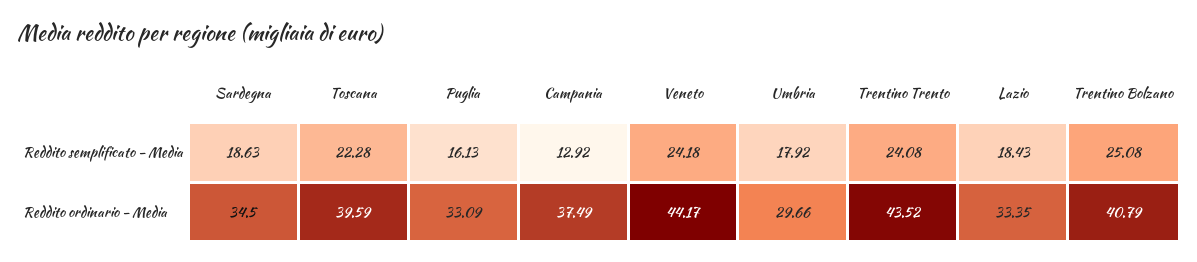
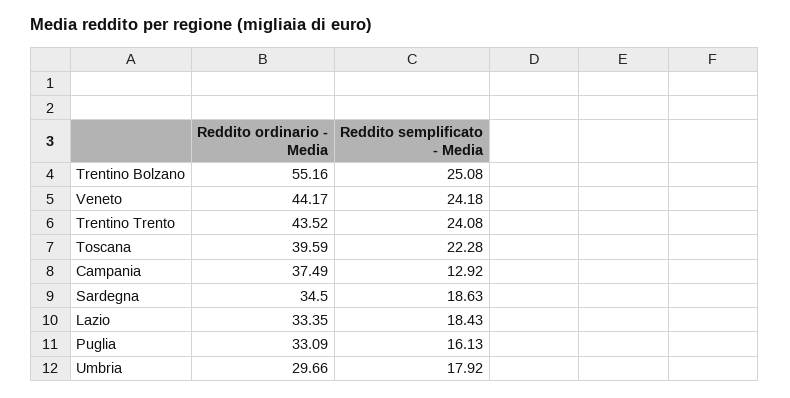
  {
    "Sardegna": {
      "Reddito semplificato - Media": 18.63,
      "Reddito ordinario - Media": 34.5
    },
    "Toscana": {
      "Reddito semplificato - Media": 22.28,
      "Reddito ordinario - Media": 39.59
    },
    "Puglia": {
      "Reddito semplificato - Media": 16.13,
      "Reddito ordinario - Media": 33.09
    },
    "Campania": {
      "Reddito semplificato - Media": 12.92,
      "Reddito ordinario - Media": 37.49
    },
    "Veneto": {
      "Reddito semplificato - Media": 24.18,
      "Reddito ordinario - Media": 44.17
    },
    "Umbria": {
      "Reddito semplificato - Media": 17.92,
      "Reddito ordinario - Media": 29.66
    },
    "Trentino Trento": {
      "Reddito semplificato - Media": 24.08,
      "Reddito ordinario - Media": 43.52
    },
    "Lazio": {
      "Reddito semplificato - Media": 18.43,
      "Reddito ordinario - Media": 33.35
    },
    "Trentino Bolzano": {
      "Reddito semplificato - Media": 25.08,
-     "Reddito ordinario - Media": 40.79
+     "Reddito ordinario - Media": 55.16
    }
  }

